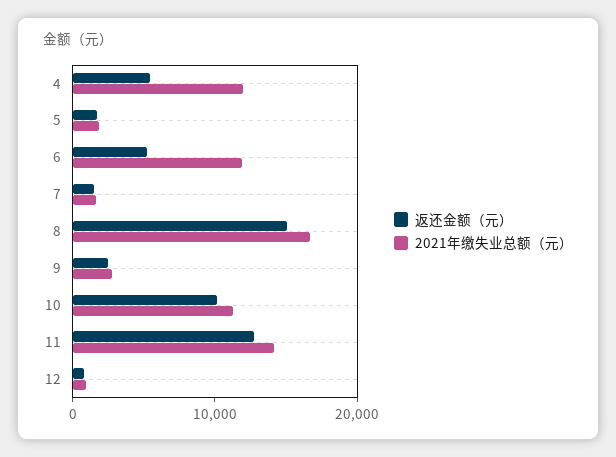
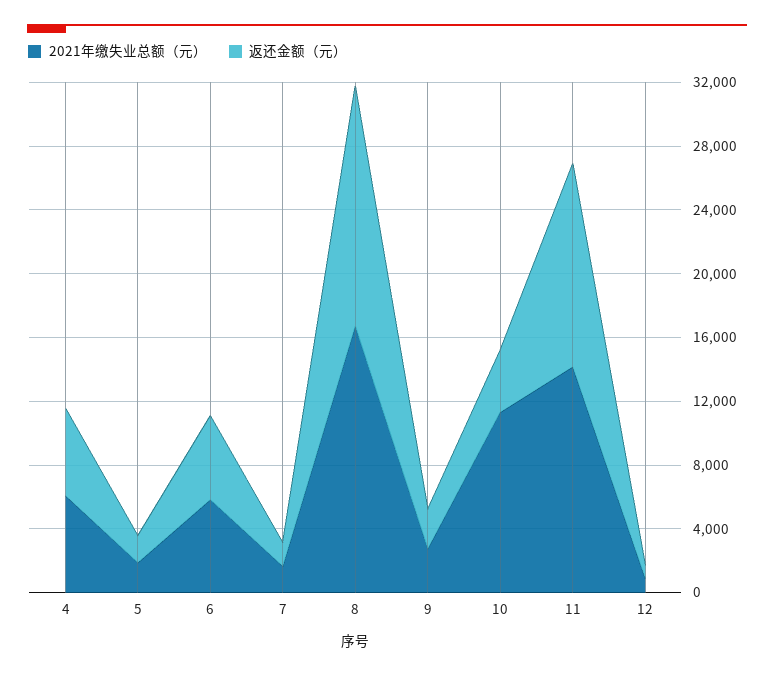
  {
    "返还金额（元）": {
      "4": 5000,
      "5": 2000,
      "6": 5000,
      "7": 1000,
      "8": 15000,
      "9": 2000,
-     "10": 10000,
+     "10": 4000,
      "11": 13000,
      "12": 1000
    },
    "2021年缴失业总额（元）": {
-     "4": 12000,
+     "4": 6000,
      "5": 2000,
-     "6": 12000,
+     "6": 6000,
      "7": 2000,
      "8": 17000,
      "9": 3000,
      "10": 11000,
      "11": 14000,
      "12": 1000
    }
  }

